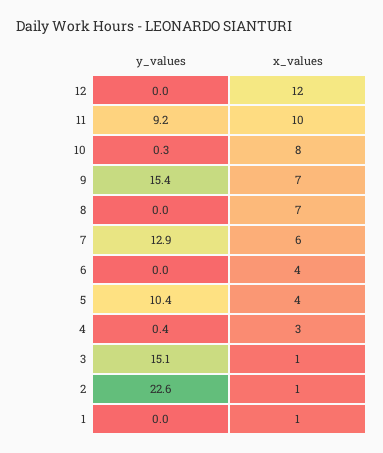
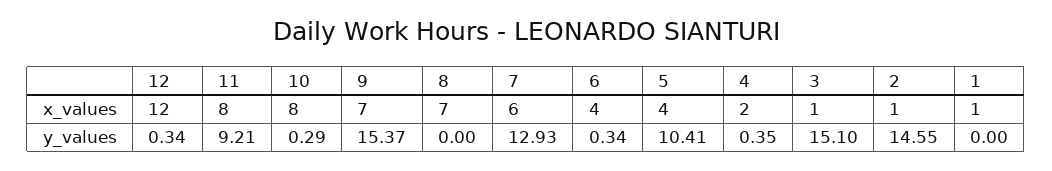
  {
    "y_values": {
-     "12": 0,
+     "12": 0.34,
      "11": 9.21,
      "10": 0.29,
      "9": 15.37,
      "8": 0,
      "7": 12.93,
-     "6": 0,
+     "6": 0.34,
      "5": 10.41,
      "4": 0.35,
      "3": 15.1,
-     "2": 22.6,
+     "2": 14.55,
      "1": 0
    },
    "x_values": {
      "12": 12,
-     "11": 10,
+     "11": 8,
      "10": 8,
      "9": 7,
      "8": 7,
      "7": 6,
      "6": 4,
      "5": 4,
-     "4": 3,
+     "4": 2,
      "3": 1,
      "2": 1,
      "1": 1
    }
  }

